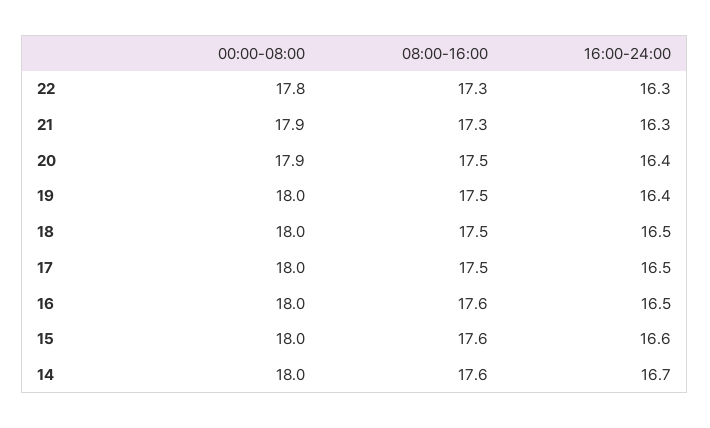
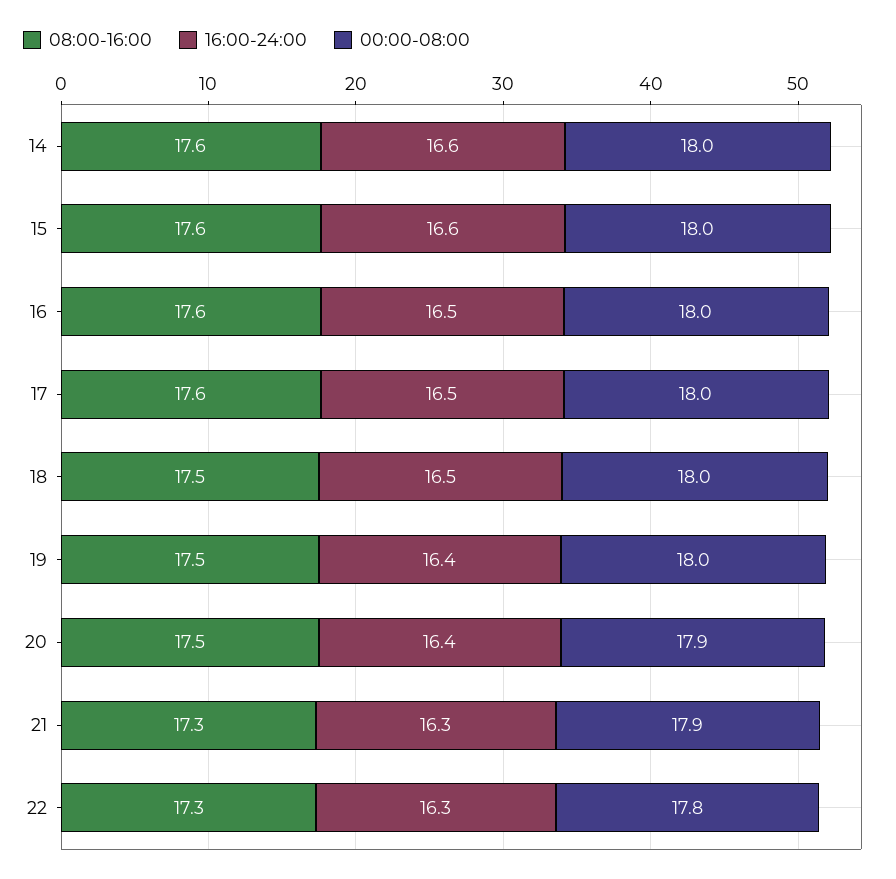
  {
    "00:00-08:00": {
      "22": 17.8,
      "21": 17.9,
      "20": 17.9,
      "19": 18,
      "18": 18,
      "17": 18,
      "16": 18,
      "15": 18,
      "14": 18
    },
    "08:00-16:00": {
      "22": 17.3,
      "21": 17.3,
      "20": 17.5,
      "19": 17.5,
      "18": 17.5,
-     "17": 17.5,
+     "17": 17.6,
      "16": 17.6,
      "15": 17.6,
      "14": 17.6
    },
    "16:00-24:00": {
      "22": 16.3,
      "21": 16.3,
      "20": 16.4,
      "19": 16.4,
      "18": 16.5,
      "17": 16.5,
      "16": 16.5,
      "15": 16.6,
-     "14": 16.7
+     "14": 16.6
    }
  }

